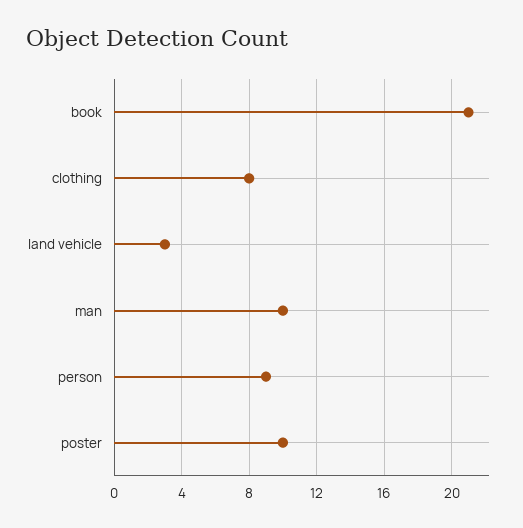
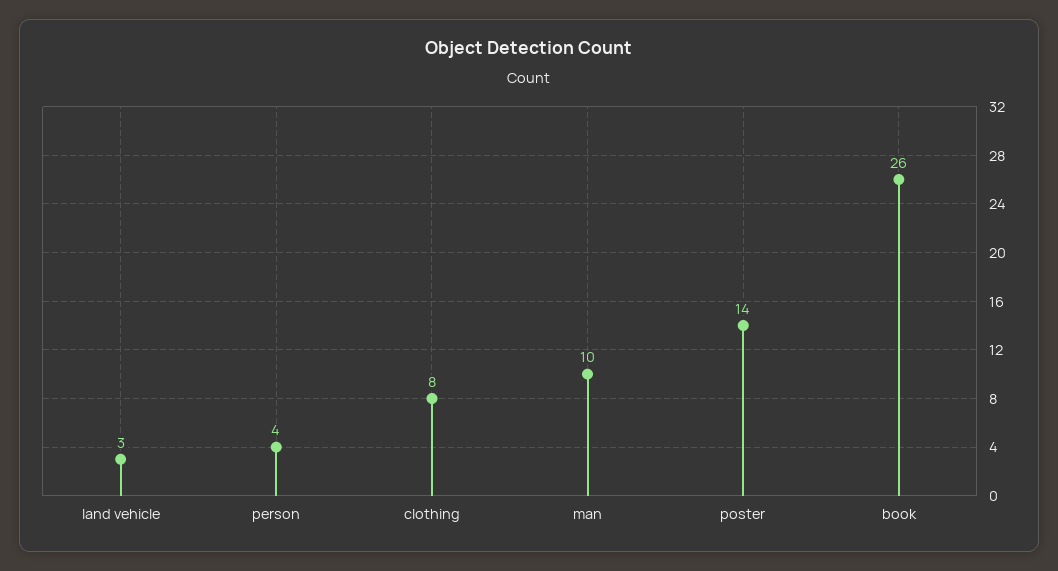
  {
-   "book": 21,
+   "book": 26,
    "clothing": 8,
    "land vehicle": 3,
    "man": 10,
-   "person": 9,
+   "person": 4,
-   "poster": 10
+   "poster": 14
  }

